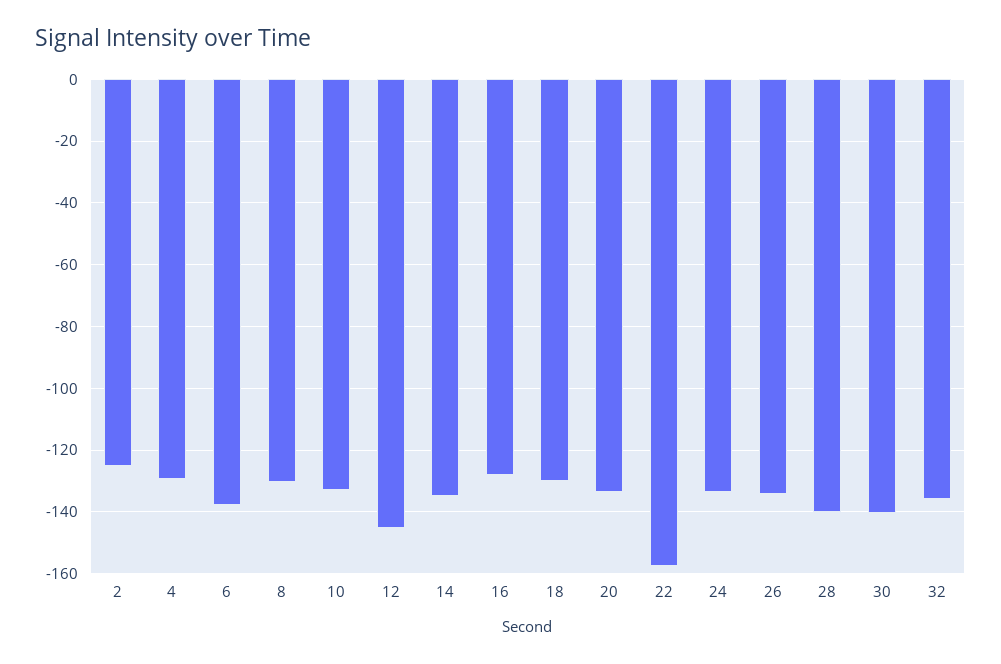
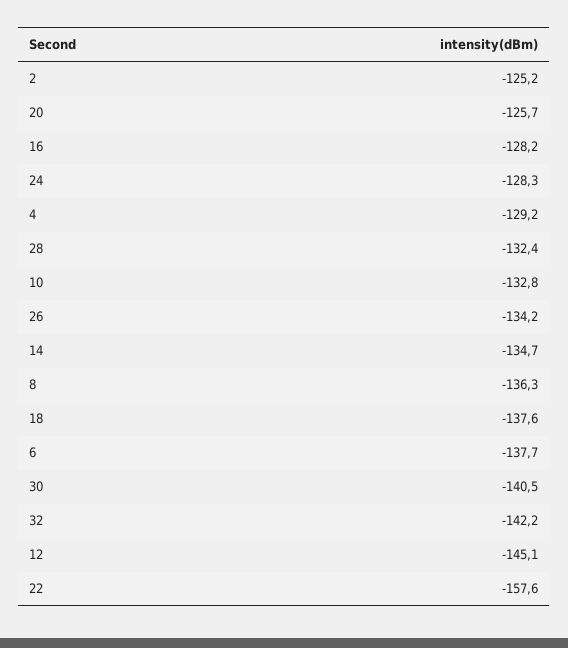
  {
    "2": -125.2,
    "4": -129.2,
    "6": -137.7,
-   "8": -130,
+   "8": -136.3,
    "10": -132.8,
    "12": -145.1,
    "14": -134.7,
    "16": -128.2,
-   "18": -130,
+   "18": -137.6,
-   "20": -134,
+   "20": -125.7,
    "22": -157.6,
-   "24": -134,
+   "24": -128.3,
    "26": -134.2,
-   "28": -140,
+   "28": -132.4,
    "30": -140.5,
-   "32": -136
+   "32": -142.2
  }

